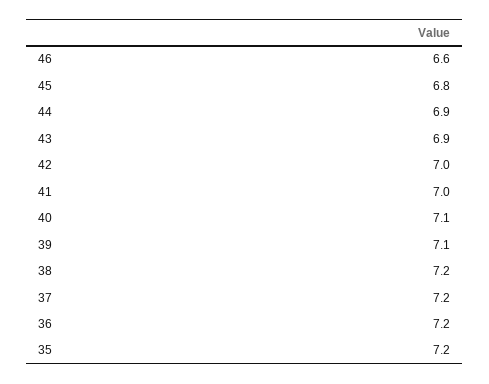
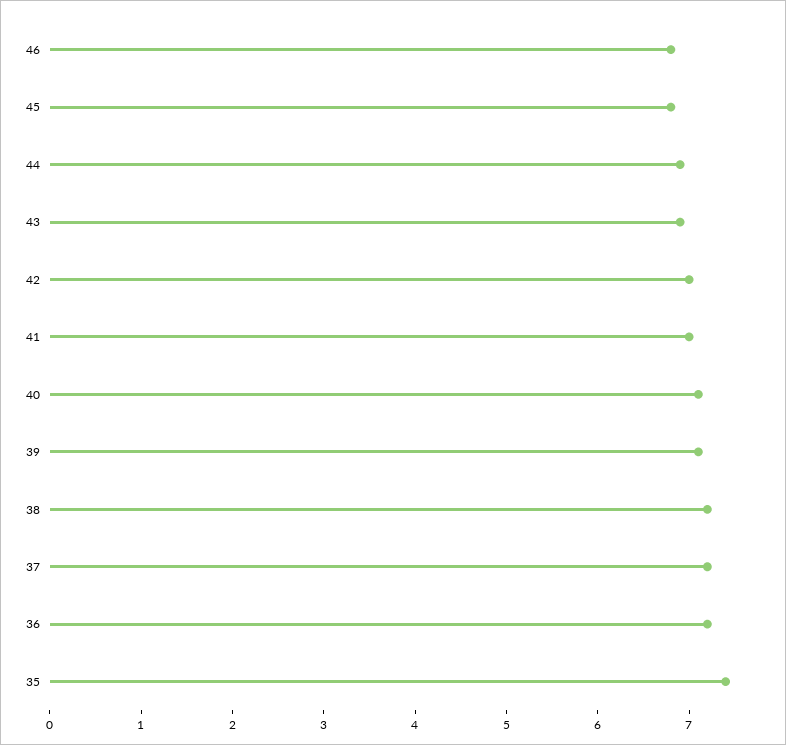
  {
-   "46": 6.6,
+   "46": 6.8,
    "45": 6.8,
    "44": 6.9,
    "43": 6.9,
    "42": 7,
    "41": 7,
    "40": 7.1,
    "39": 7.1,
    "38": 7.2,
    "37": 7.2,
    "36": 7.2,
-   "35": 7.2
+   "35": 7.4
  }

